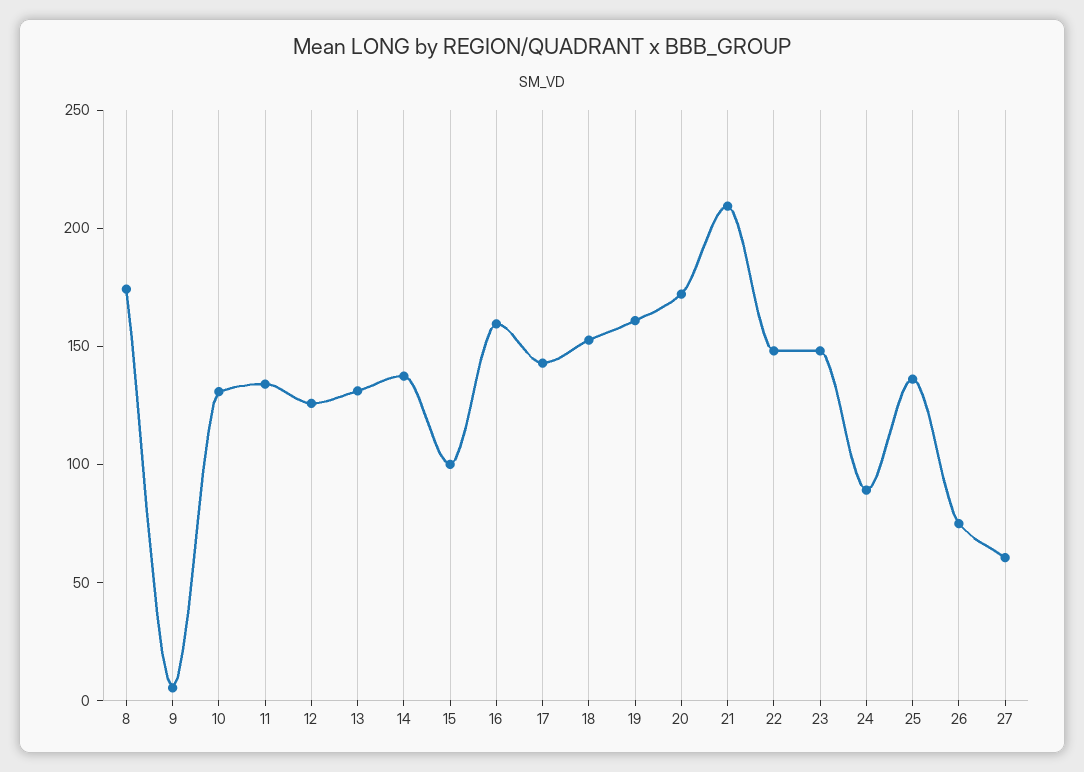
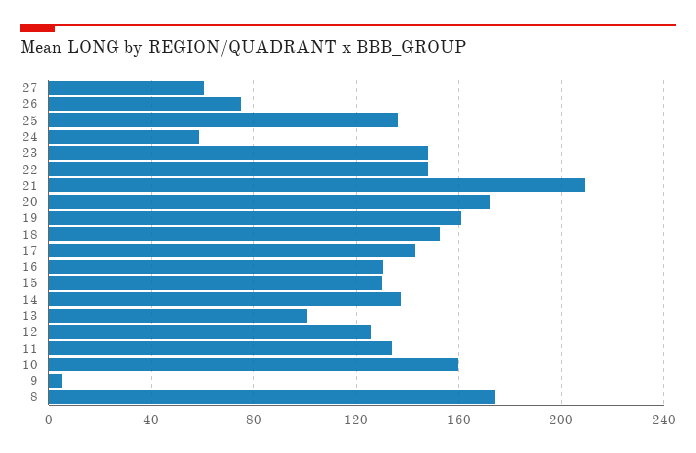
  {
    "8": 175,
    "9": 5,
-   "10": 130,
+   "10": 160,
    "11": 135,
    "12": 125,
-   "13": 130,
+   "13": 100,
    "14": 135,
-   "15": 100,
+   "15": 130,
-   "16": 160,
+   "16": 130,
    "17": 145,
    "18": 155,
    "19": 160,
    "20": 170,
    "21": 210,
    "22": 150,
    "23": 150,
-   "24": 90,
+   "24": 60,
    "25": 135,
    "26": 75,
    "27": 60
  }

